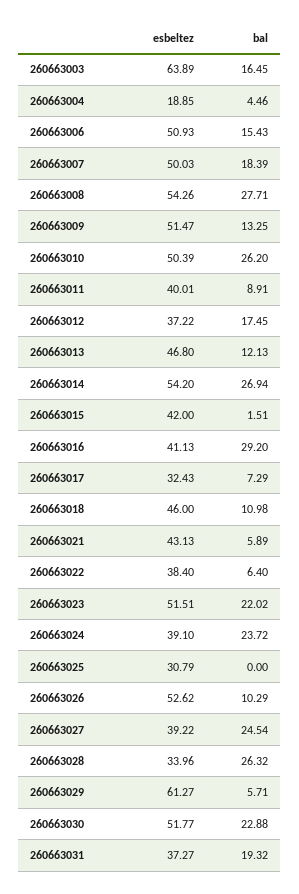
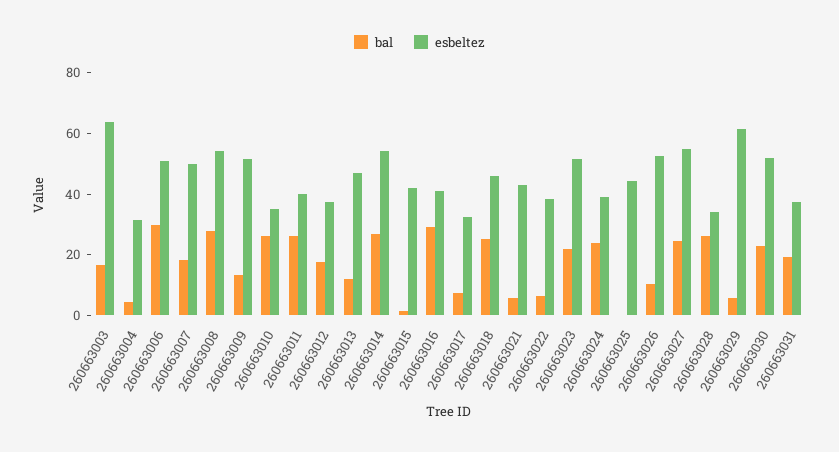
  {
    "esbeltez": {
      "260663003": 63.89,
-     "260663004": 18.85,
+     "260663004": 30,
      "260663006": 50.93,
      "260663007": 50.03,
      "260663008": 54.26,
      "260663009": 51.47,
-     "260663010": 50.39,
+     "260663010": 35,
      "260663011": 40.01,
      "260663012": 37.22,
      "260663013": 46.8,
      "260663014": 54.2,
      "260663015": 42,
      "260663016": 41.13,
      "260663017": 32.43,
      "260663018": 46,
      "260663021": 43.13,
      "260663022": 38.4,
      "260663023": 51.51,
      "260663024": 39.1,
-     "260663025": 30.79,
+     "260663025": 45,
      "260663026": 52.62,
-     "260663027": 39.22,
+     "260663027": 55,
      "260663028": 33.96,
      "260663029": 61.27,
      "260663030": 51.77,
      "260663031": 37.27
    },
    "bal": {
      "260663003": 16.45,
      "260663004": 4.46,
-     "260663006": 15.43,
+     "260663006": 30,
      "260663007": 18.39,
      "260663008": 27.71,
      "260663009": 13.25,
      "260663010": 26.2,
-     "260663011": 8.91,
+     "260663011": 25,
      "260663012": 17.45,
      "260663013": 12.13,
      "260663014": 26.94,
      "260663015": 1.51,
      "260663016": 29.2,
      "260663017": 7.29,
-     "260663018": 10.98,
+     "260663018": 25,
      "260663021": 5.89,
      "260663022": 6.4,
      "260663023": 22.02,
      "260663024": 23.72,
      "260663025": 0,
      "260663026": 10.29,
      "260663027": 24.54,
      "260663028": 26.32,
      "260663029": 5.71,
      "260663030": 22.88,
      "260663031": 19.32
    }
  }

